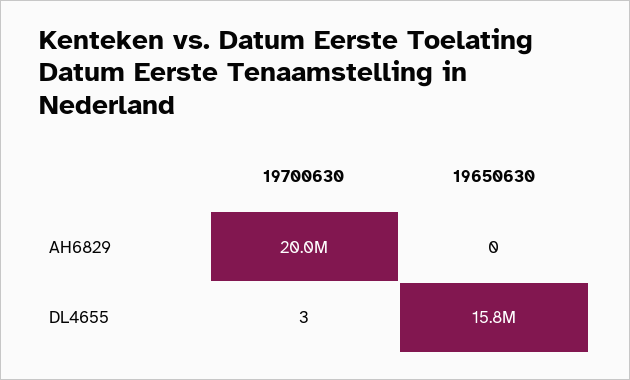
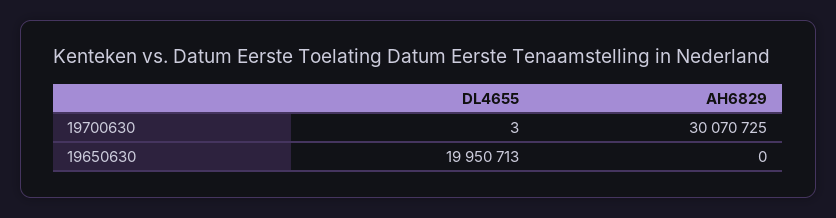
  {
    "19700630": {
-     "AH6829": 20000000,
+     "AH6829": 30070725,
      "DL4655": 3
    },
    "19650630": {
      "AH6829": 0,
-     "DL4655": 15800000
+     "DL4655": 19950713
    }
  }

